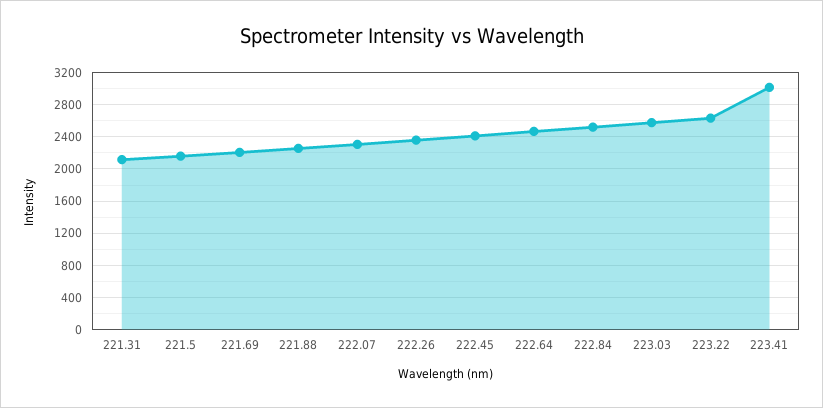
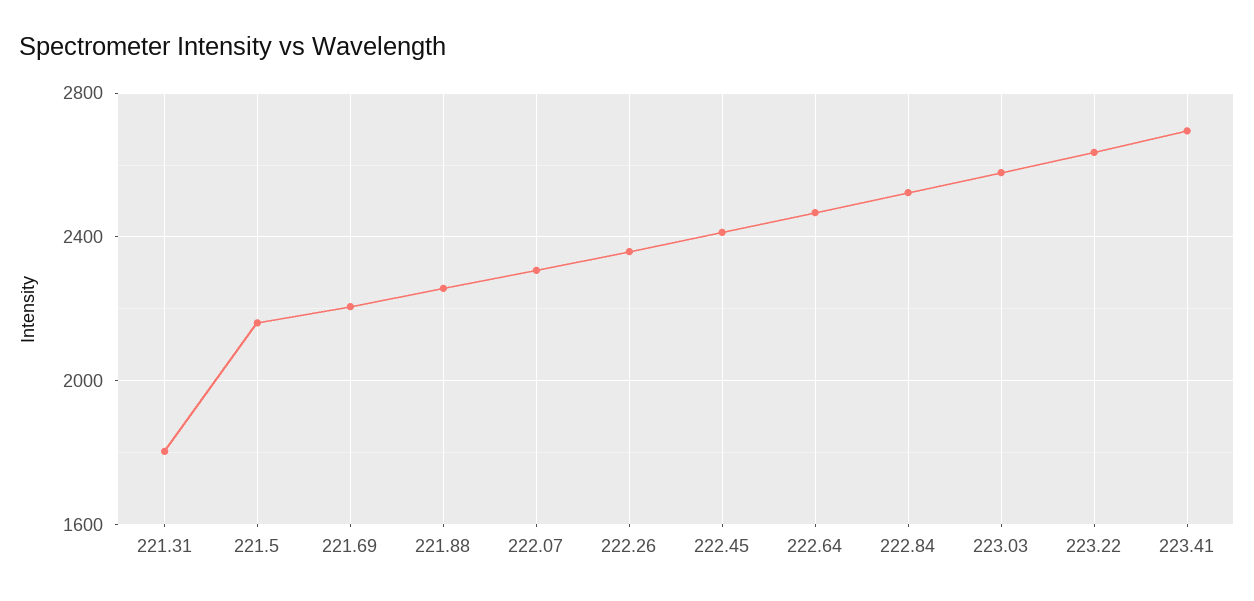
  {
-   "221.31": 2100,
+   "221.31": 1800,
    "221.5": 2150,
    "221.69": 2200,
    "221.88": 2250,
    "222.07": 2300,
    "222.26": 2350,
    "222.45": 2400,
    "222.64": 2450,
    "222.84": 2500,
    "223.03": 2600,
    "223.22": 2650,
-   "223.41": 3000
+   "223.41": 2700
  }

